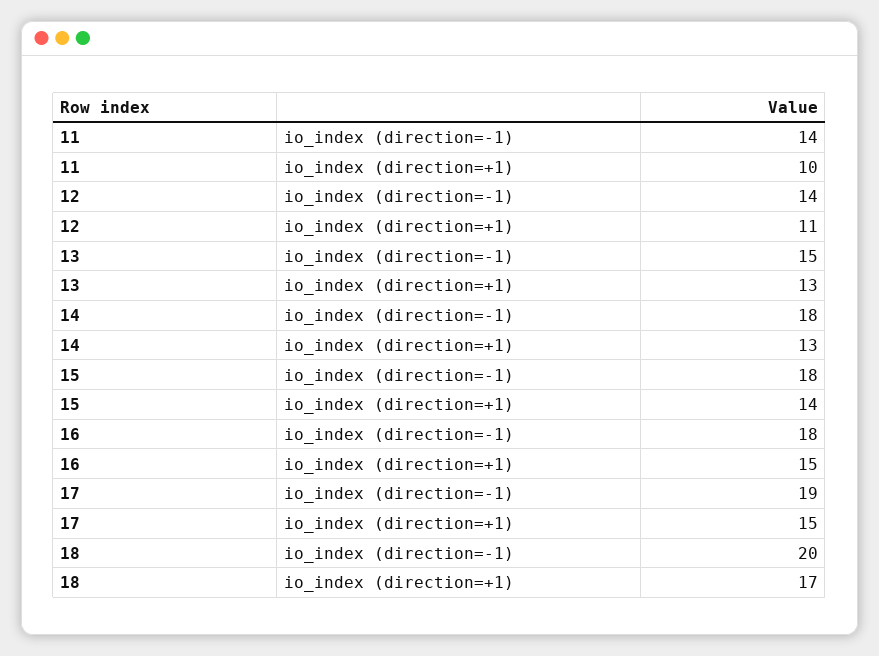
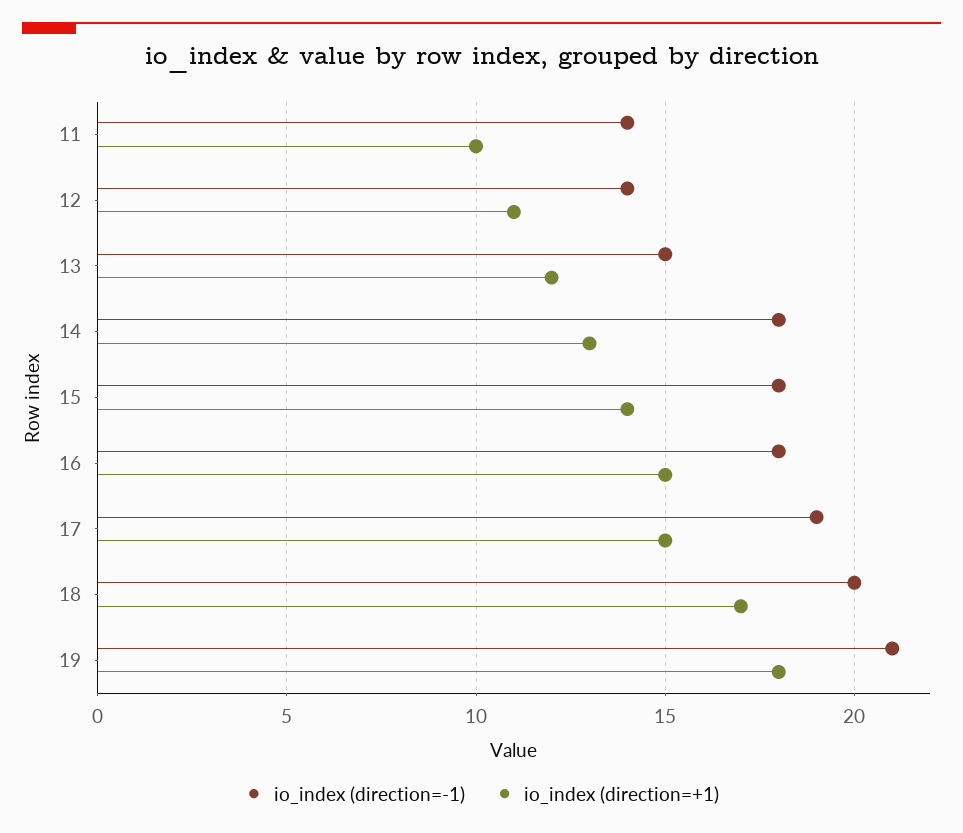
  {
    "io_index (direction=-1)": {
      "11": 14,
      "12": 14,
      "13": 15,
      "14": 18,
      "15": 18,
      "16": 18,
      "17": 19,
-     "18": 20
+     "18": 20,
+     "19": 21
    },
    "io_index (direction=+1)": {
      "11": 10,
      "12": 11,
-     "13": 13,
+     "13": 12,
      "14": 13,
      "15": 14,
      "16": 15,
      "17": 15,
-     "18": 17
+     "18": 17,
+     "19": 18
    }
  }

